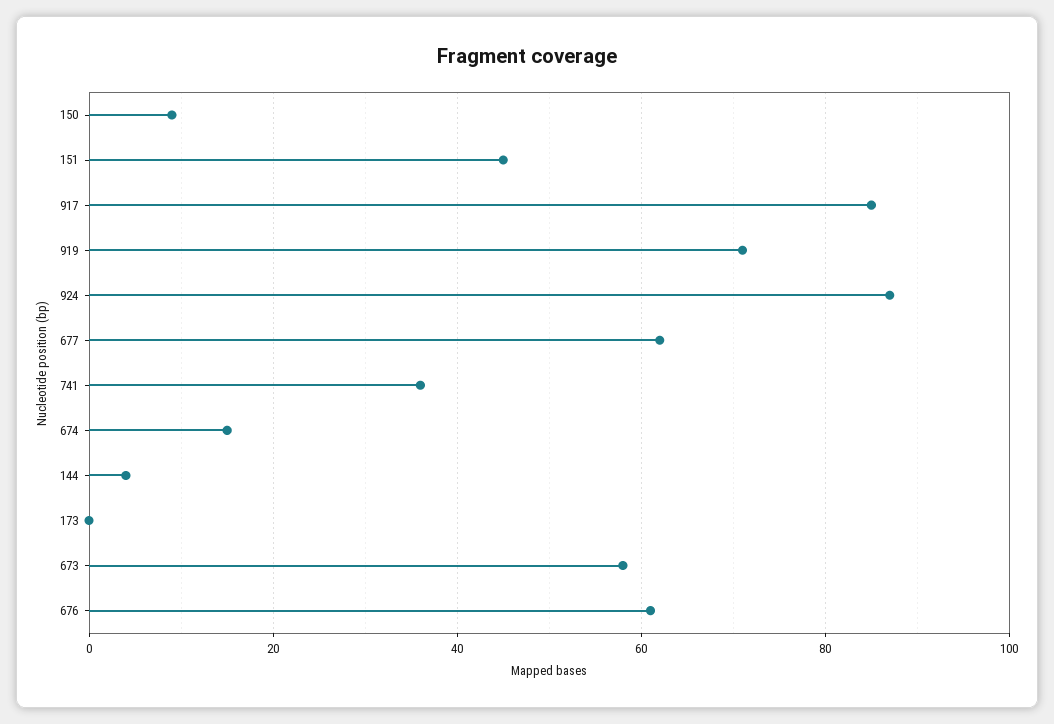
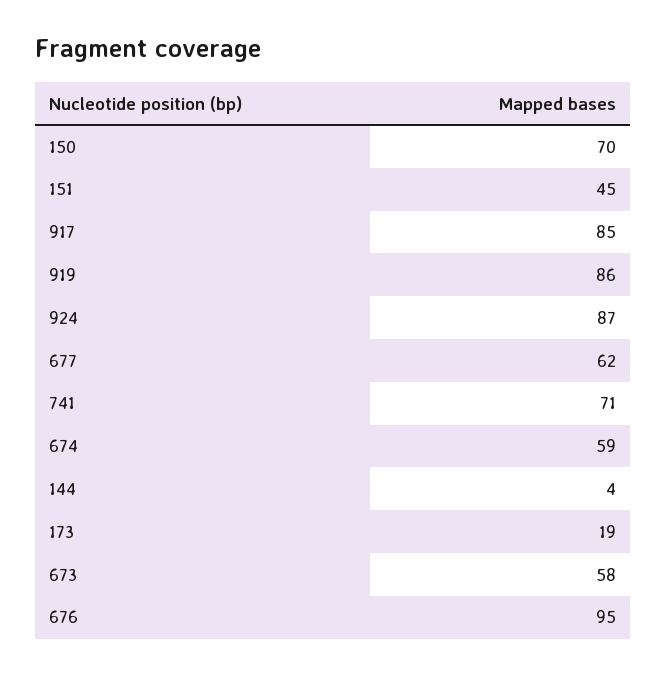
  {
-   "150": 10,
+   "150": 70,
    "151": 45,
    "917": 85,
-   "919": 70,
+   "919": 86,
    "924": 87,
    "677": 62,
-   "741": 35,
+   "741": 71,
-   "674": 15,
+   "674": 59,
    "144": 4,
-   "173": 0,
+   "173": 19,
    "673": 58,
-   "676": 60
+   "676": 95
  }

